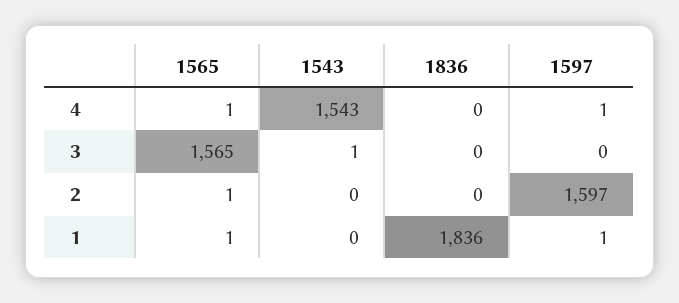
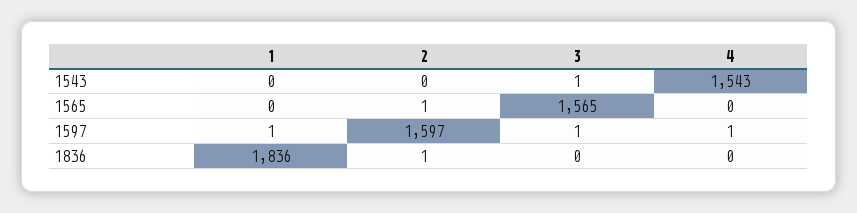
  {
    "1565": {
-     "4": 1,
+     "4": 0,
      "3": 1565,
      "2": 1,
-     "1": 1
+     "1": 0
    },
    "1543": {
      "4": 1543,
      "3": 1,
      "2": 0,
      "1": 0
    },
    "1836": {
      "4": 0,
      "3": 0,
-     "2": 0,
+     "2": 1,
      "1": 1836
    },
    "1597": {
      "4": 1,
-     "3": 0,
+     "3": 1,
      "2": 1597,
      "1": 1
    }
  }

